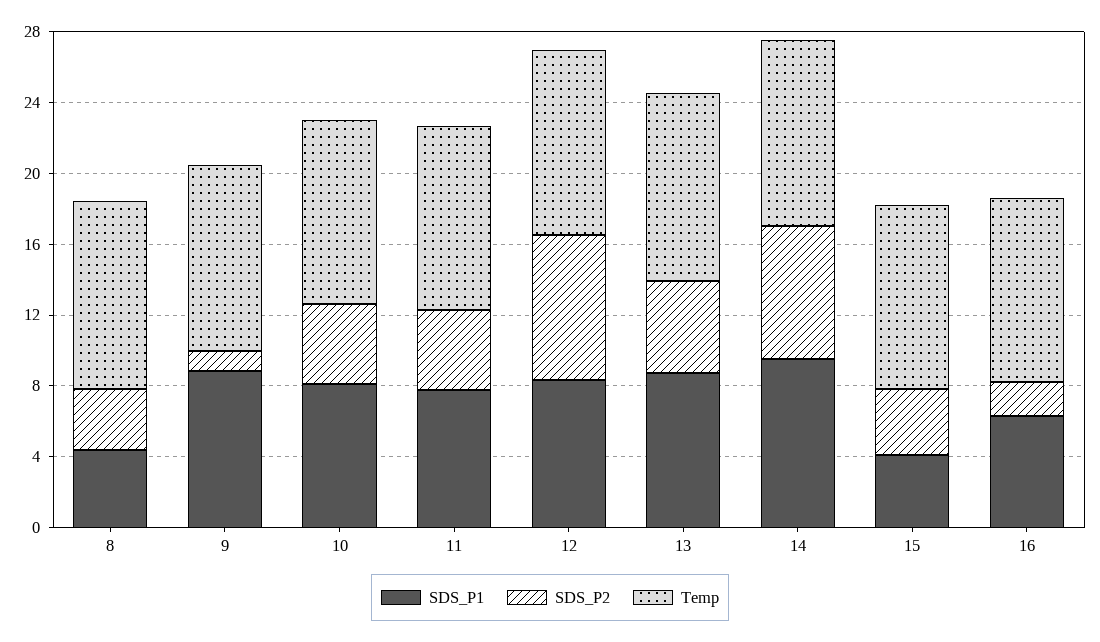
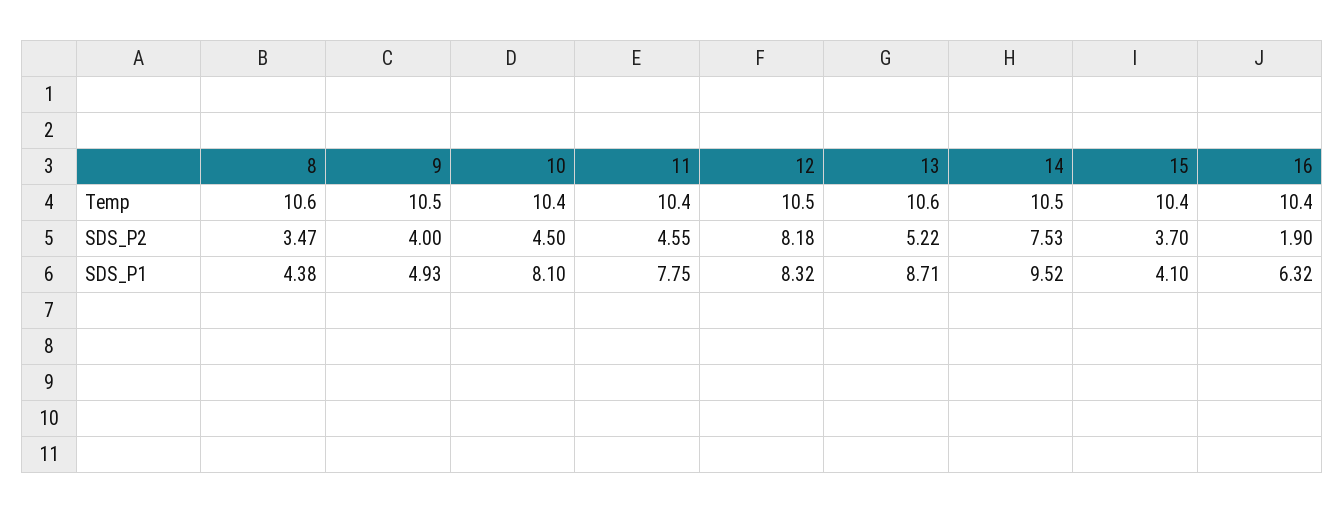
  {
    "SDS_P1": {
      "8": 4.38,
-     "9": 9,
+     "9": 4.93,
      "10": 8.1,
      "11": 7.75,
      "12": 8.32,
      "13": 8.71,
      "14": 9.52,
      "15": 4.1,
      "16": 6.32
    },
    "SDS_P2": {
      "8": 3.47,
-     "9": 1,
+     "9": 4,
      "10": 4.5,
      "11": 4.55,
      "12": 8.18,
      "13": 5.22,
      "14": 7.53,
      "15": 3.7,
      "16": 1.9
    },
    "Temp": {
      "8": 10.6,
      "9": 10.5,
      "10": 10.4,
      "11": 10.4,
      "12": 10.5,
      "13": 10.6,
      "14": 10.5,
      "15": 10.4,
      "16": 10.4
    }
  }

